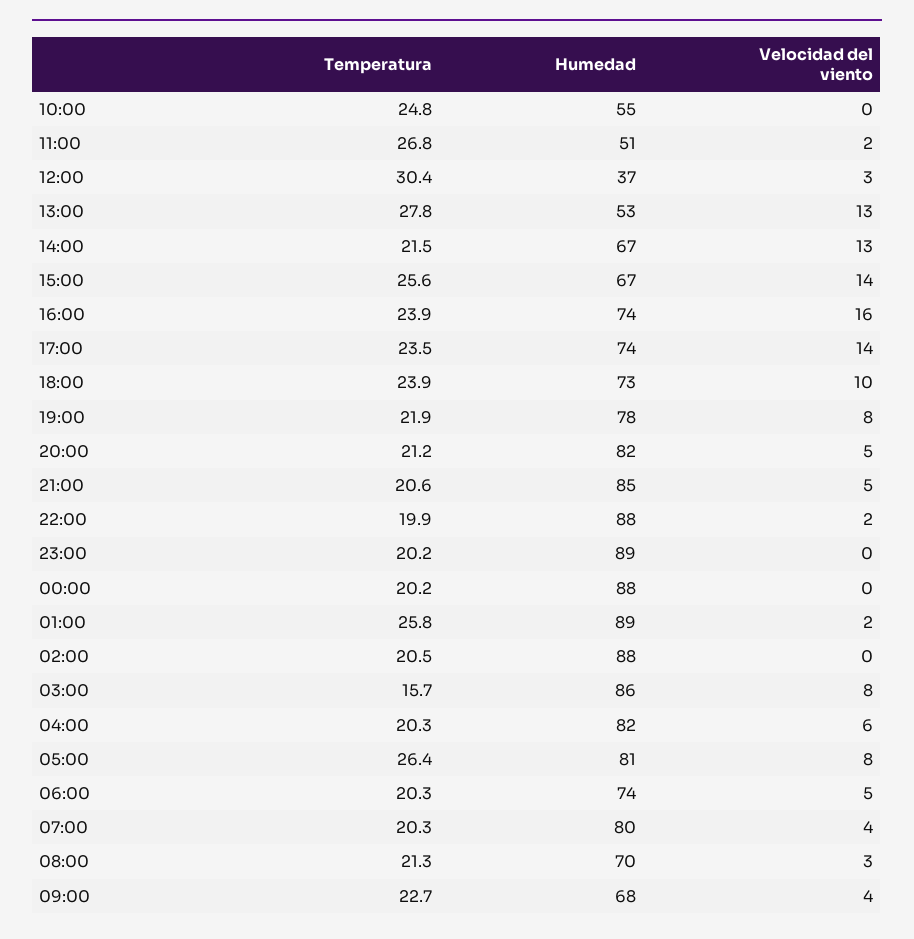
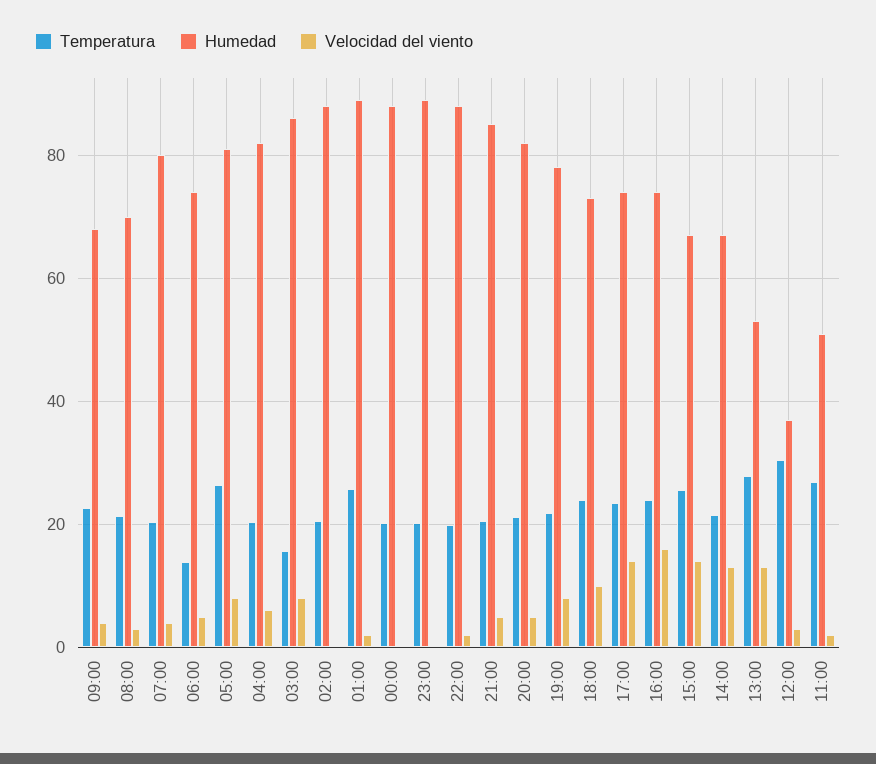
  {
    "Temperatura": {
-     "10:00": 24.8,
      "11:00": 26.8,
      "12:00": 30.4,
      "13:00": 27.8,
      "14:00": 21.5,
      "15:00": 25.6,
      "16:00": 23.9,
      "17:00": 23.5,
      "18:00": 23.9,
      "19:00": 21.9,
      "20:00": 21.2,
      "21:00": 20.6,
      "22:00": 19.9,
      "23:00": 20.2,
      "00:00": 20.2,
      "01:00": 25.8,
      "02:00": 20.5,
      "03:00": 15.7,
      "04:00": 20.3,
      "05:00": 26.4,
-     "06:00": 20.3,
+     "06:00": 14,
      "07:00": 20.3,
      "08:00": 21.3,
      "09:00": 22.7
    },
    "Humedad": {
-     "10:00": 55,
      "11:00": 51,
      "12:00": 37,
      "13:00": 53,
      "14:00": 67,
      "15:00": 67,
      "16:00": 74,
      "17:00": 74,
      "18:00": 73,
      "19:00": 78,
      "20:00": 82,
      "21:00": 85,
      "22:00": 88,
      "23:00": 89,
      "00:00": 88,
      "01:00": 89,
      "02:00": 88,
      "03:00": 86,
      "04:00": 82,
      "05:00": 81,
      "06:00": 74,
      "07:00": 80,
      "08:00": 70,
      "09:00": 68
    },
    "Velocidad del viento": {
-     "10:00": 0,
      "11:00": 2,
      "12:00": 3,
      "13:00": 13,
      "14:00": 13,
      "15:00": 14,
      "16:00": 16,
      "17:00": 14,
      "18:00": 10,
      "19:00": 8,
      "20:00": 5,
      "21:00": 5,
      "22:00": 2,
      "23:00": 0,
      "00:00": 0,
      "01:00": 2,
      "02:00": 0,
      "03:00": 8,
      "04:00": 6,
      "05:00": 8,
      "06:00": 5,
      "07:00": 4,
      "08:00": 3,
      "09:00": 4
    }
  }

